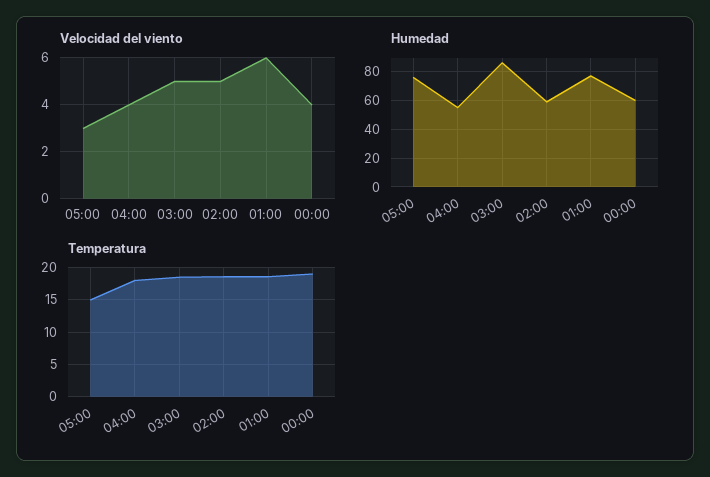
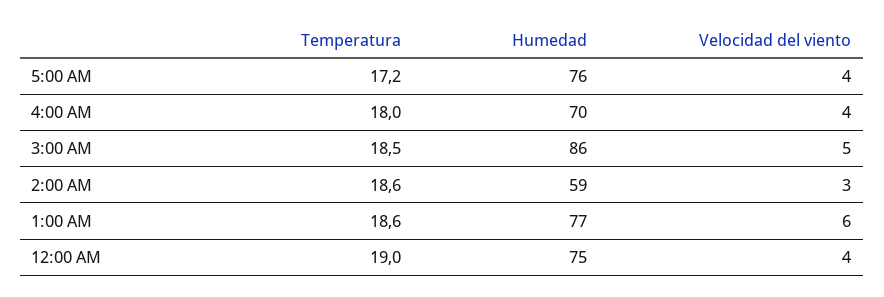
  {
    "Velocidad del viento": {
-     "05:00": 3,
+     "05:00": 4,
      "04:00": 4,
      "03:00": 5,
-     "02:00": 5,
+     "02:00": 3,
      "01:00": 6,
      "00:00": 4
    },
    "Humedad": {
      "05:00": 76,
-     "04:00": 55,
+     "04:00": 70,
      "03:00": 86,
      "02:00": 59,
      "01:00": 77,
-     "00:00": 60
+     "00:00": 75
    },
    "Temperatura": {
-     "05:00": 15,
+     "05:00": 17.2,
      "04:00": 18,
      "03:00": 18.5,
      "02:00": 18.6,
      "01:00": 18.6,
      "00:00": 19
    }
  }

